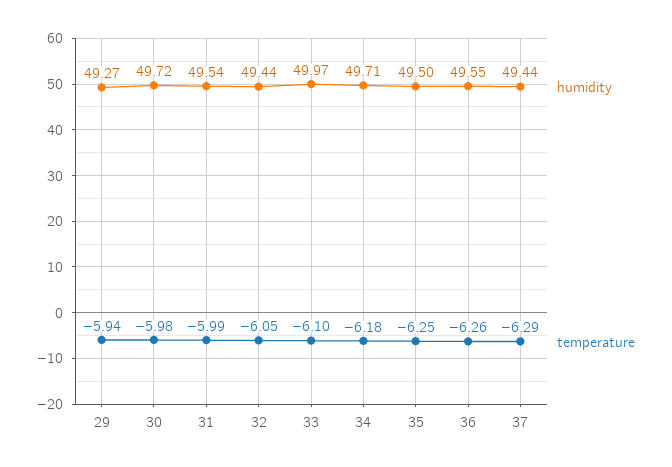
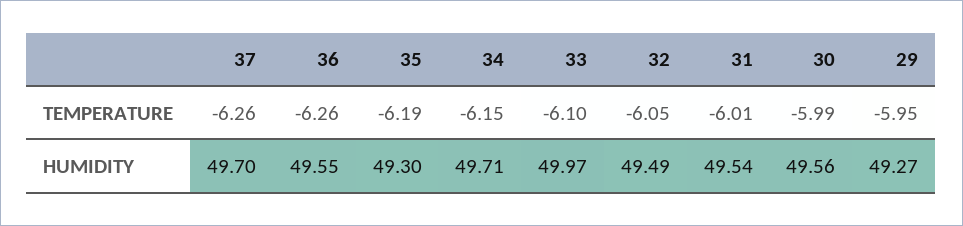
  {
    "humidity": {
      "29": 49.27,
-     "30": 49.72,
+     "30": 49.56,
      "31": 49.54,
-     "32": 49.44,
+     "32": 49.49,
      "33": 49.97,
      "34": 49.71,
-     "35": 49.5,
+     "35": 49.3,
      "36": 49.55,
-     "37": 49.44
+     "37": 49.7
    },
    "temperature": {
-     "29": -5.94,
+     "29": -5.95,
-     "30": -5.98,
+     "30": -5.99,
-     "31": -5.99,
+     "31": -6.01,
      "32": -6.05,
      "33": -6.1,
-     "34": -6.18,
+     "34": -6.15,
-     "35": -6.25,
+     "35": -6.19,
      "36": -6.26,
-     "37": -6.29
+     "37": -6.26
    }
  }

